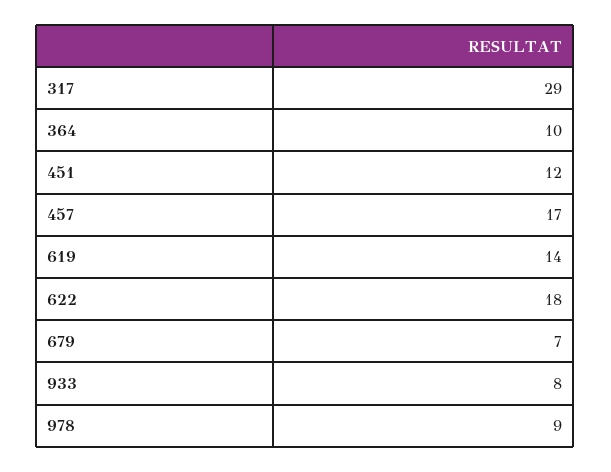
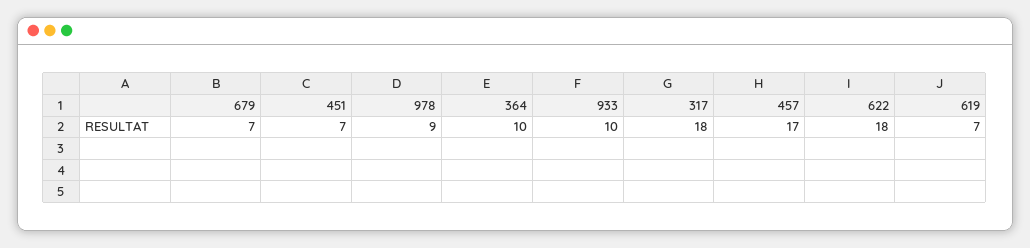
  {
-   "317": 29,
+   "317": 18,
    "364": 10,
-   "451": 12,
+   "451": 7,
    "457": 17,
-   "619": 14,
+   "619": 7,
    "622": 18,
    "679": 7,
-   "933": 8,
+   "933": 10,
    "978": 9
  }

